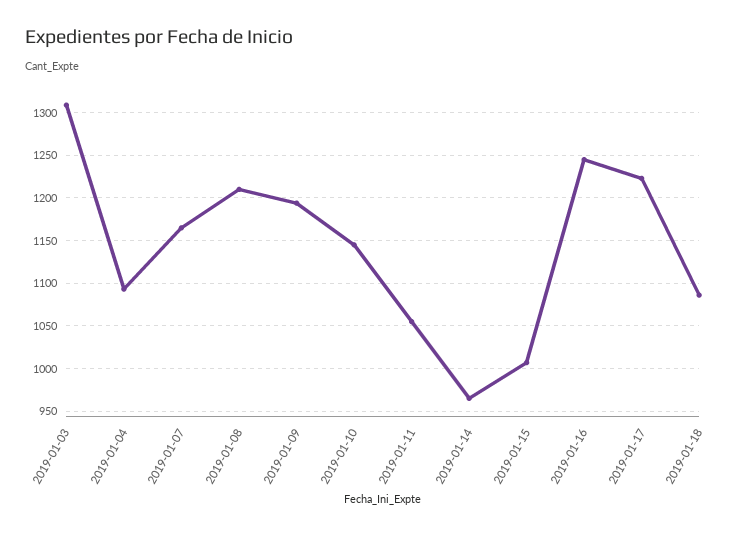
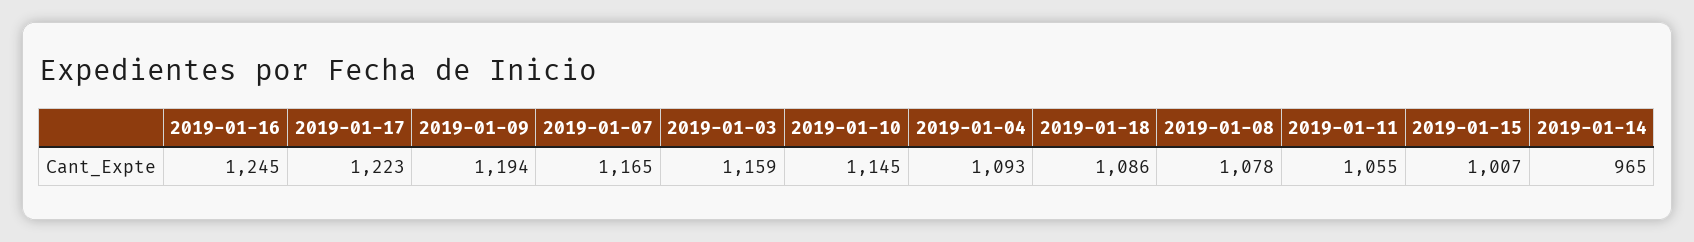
  {
-   "2019-01-03": 1310,
+   "2019-01-03": 1159,
    "2019-01-04": 1093,
    "2019-01-07": 1165,
-   "2019-01-08": 1210,
+   "2019-01-08": 1078,
    "2019-01-09": 1194,
    "2019-01-10": 1145,
    "2019-01-11": 1055,
    "2019-01-14": 965,
    "2019-01-15": 1007,
    "2019-01-16": 1245,
    "2019-01-17": 1223,
    "2019-01-18": 1086
  }

